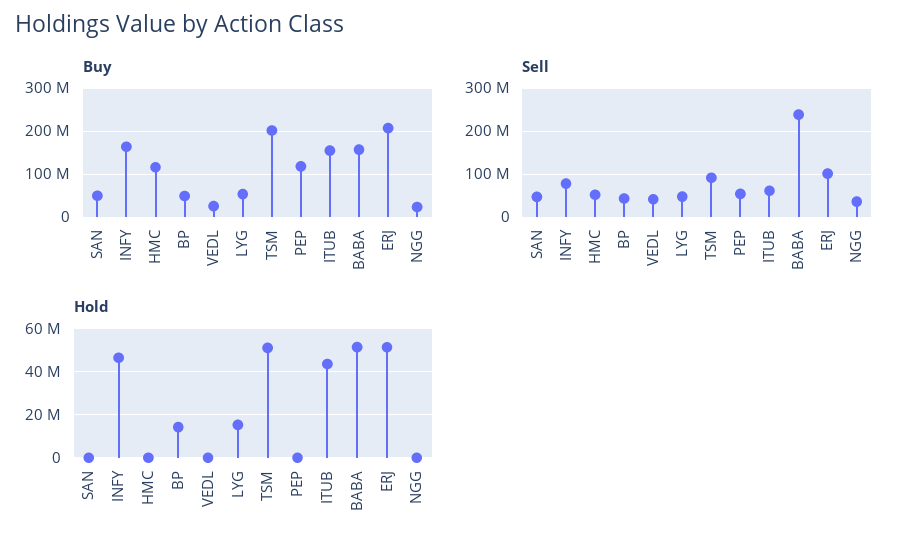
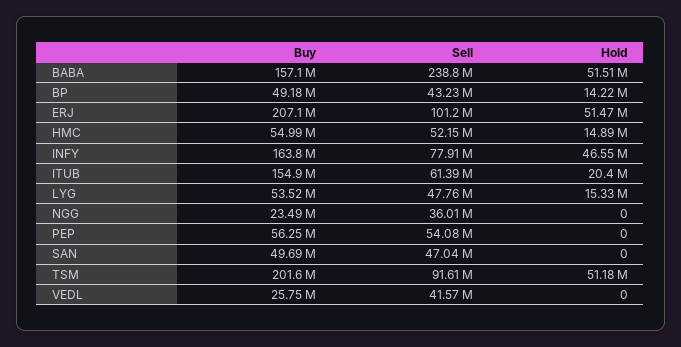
  {
    "Buy": {
      "SAN": 49690000,
      "INFY": 163800000,
-     "HMC": 120000000,
+     "HMC": 54990000,
      "BP": 49180000,
      "VEDL": 25750000,
      "LYG": 53520000,
      "TSM": 201600000,
-     "PEP": 120000000,
+     "PEP": 56250000,
      "ITUB": 154900000,
      "BABA": 157100000,
      "ERJ": 207100000,
      "NGG": 23490000
    },
    "Sell": {
      "SAN": 47040000,
      "INFY": 77910000,
      "HMC": 52150000,
      "BP": 43230000,
      "VEDL": 41570000,
      "LYG": 47760000,
      "TSM": 91610000,
      "PEP": 54080000,
      "ITUB": 61390000,
      "BABA": 238800000,
      "ERJ": 101200000,
      "NGG": 36010000
    },
    "Hold": {
      "SAN": 0,
      "INFY": 46550000,
-     "HMC": 0,
+     "HMC": 14890000,
      "BP": 14220000,
      "VEDL": 0,
      "LYG": 15330000,
      "TSM": 51180000,
      "PEP": 0,
-     "ITUB": 45000000,
+     "ITUB": 20400000,
      "BABA": 51510000,
      "ERJ": 51470000,
      "NGG": 0
    }
  }

